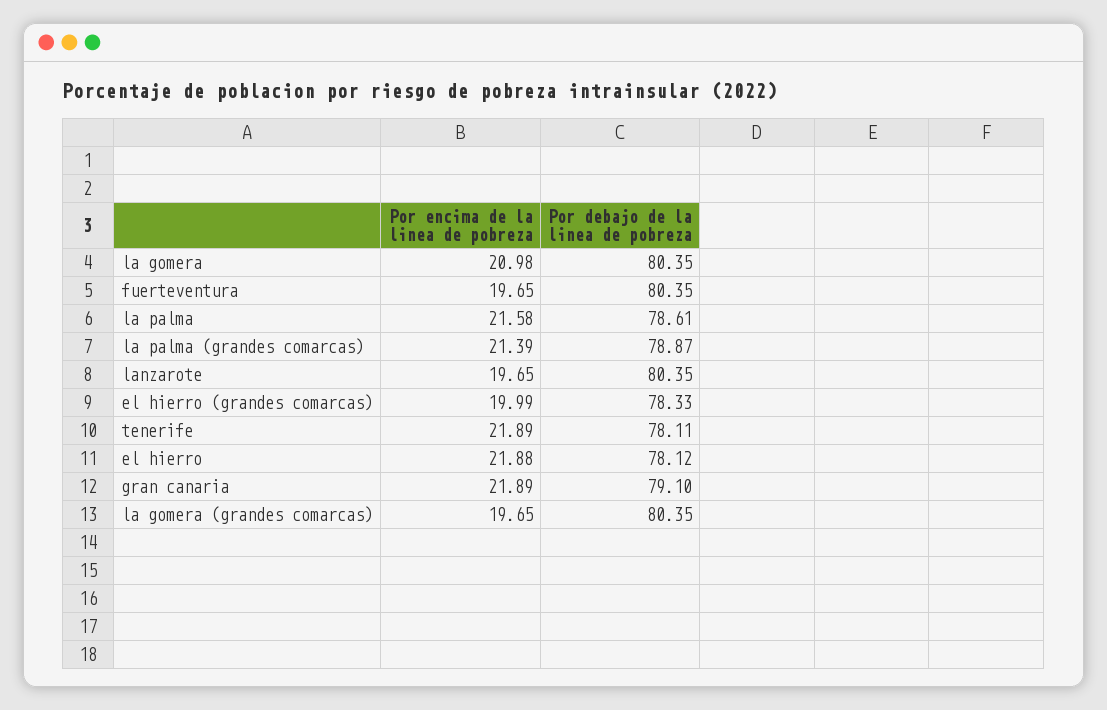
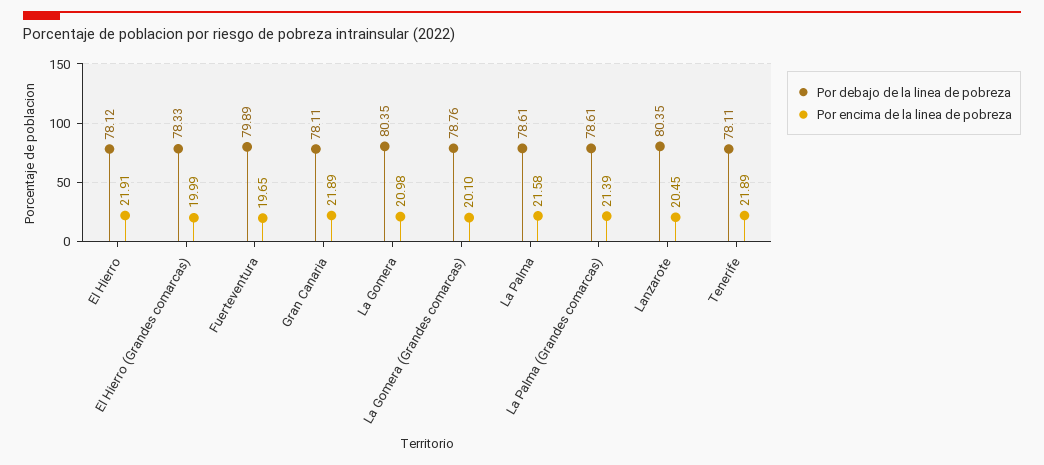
  {
    "Por encima de la linea de pobreza": {
      "la gomera": 20.98,
      "fuerteventura": 19.65,
      "la palma": 21.58,
      "la palma (grandes comarcas)": 21.39,
-     "lanzarote": 19.65,
+     "lanzarote": 20.45,
      "el hierro (grandes comarcas)": 19.99,
      "tenerife": 21.89,
-     "el hierro": 21.88,
+     "el hierro": 21.91,
      "gran canaria": 21.89,
-     "la gomera (grandes comarcas)": 19.65
+     "la gomera (grandes comarcas)": 20.1
    },
    "Por debajo de la linea de pobreza": {
      "la gomera": 80.35,
-     "fuerteventura": 80.35,
+     "fuerteventura": 79.89,
      "la palma": 78.61,
-     "la palma (grandes comarcas)": 78.87,
+     "la palma (grandes comarcas)": 78.61,
      "lanzarote": 80.35,
      "el hierro (grandes comarcas)": 78.33,
      "tenerife": 78.11,
      "el hierro": 78.12,
-     "gran canaria": 79.1,
+     "gran canaria": 78.11,
-     "la gomera (grandes comarcas)": 80.35
+     "la gomera (grandes comarcas)": 78.76
    }
  }

